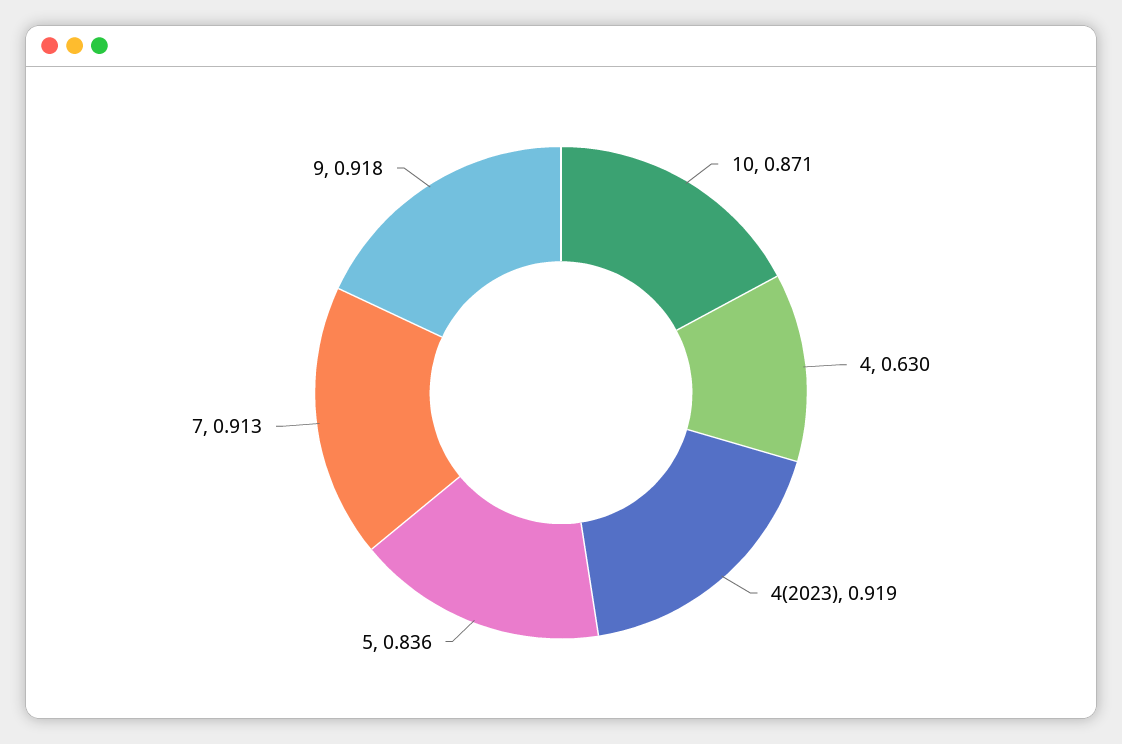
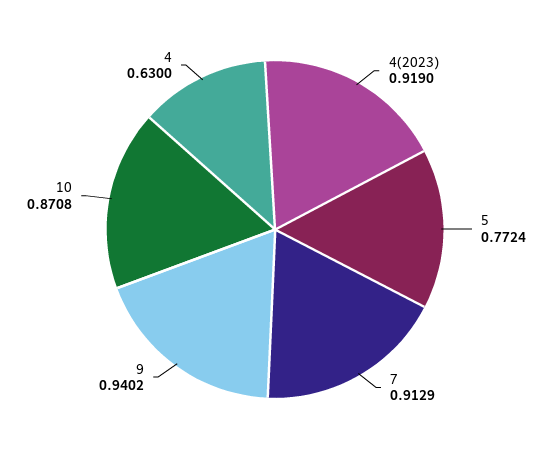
  {
    "10": 0.8708,
    "4": 0.63,
    "4(2023)": 0.919,
-   "5": 0.836,
+   "5": 0.7724,
    "7": 0.9129,
-   "9": 0.918
+   "9": 0.9402
  }

